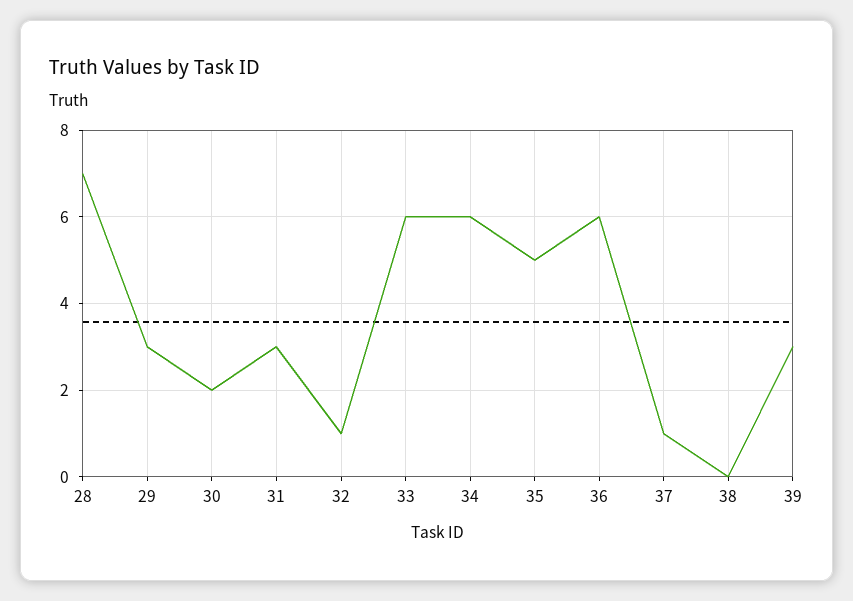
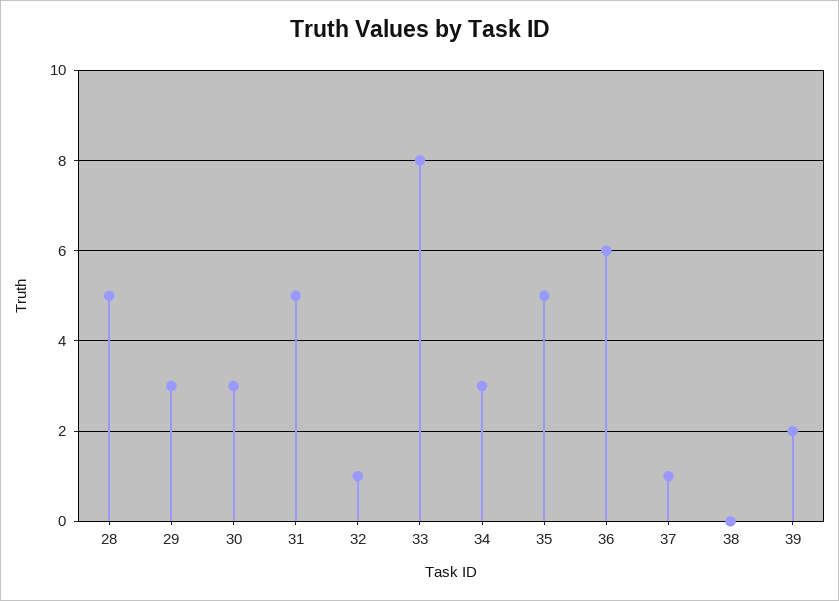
  {
-   "28": 7,
+   "28": 5,
    "29": 3,
-   "30": 2,
+   "30": 3,
-   "31": 3,
+   "31": 5,
    "32": 1,
-   "33": 6,
+   "33": 8,
-   "34": 6,
+   "34": 3,
    "35": 5,
    "36": 6,
    "37": 1,
    "38": 0,
-   "39": 3
+   "39": 2
  }

